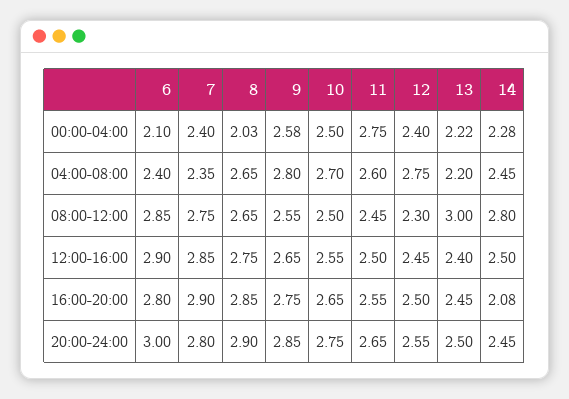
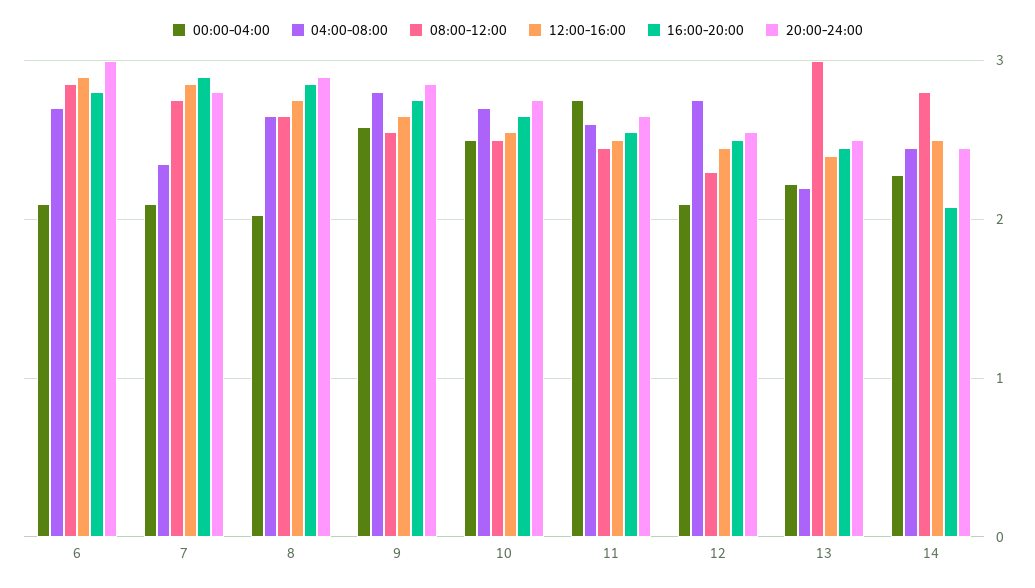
  {
    "00:00-04:00": {
      "6": 2.1,
-     "7": 2.4,
+     "7": 2.1,
      "8": 2.03,
      "9": 2.58,
      "10": 2.5,
      "11": 2.75,
-     "12": 2.4,
+     "12": 2.1,
      "13": 2.22,
      "14": 2.28
    },
    "04:00-08:00": {
-     "6": 2.4,
+     "6": 2.7,
      "7": 2.35,
      "8": 2.65,
      "9": 2.8,
      "10": 2.7,
      "11": 2.6,
      "12": 2.75,
      "13": 2.2,
      "14": 2.45
    },
    "08:00-12:00": {
      "6": 2.85,
      "7": 2.75,
      "8": 2.65,
      "9": 2.55,
      "10": 2.5,
      "11": 2.45,
      "12": 2.3,
      "13": 3,
      "14": 2.8
    },
    "12:00-16:00": {
      "6": 2.9,
      "7": 2.85,
      "8": 2.75,
      "9": 2.65,
      "10": 2.55,
      "11": 2.5,
      "12": 2.45,
      "13": 2.4,
      "14": 2.5
    },
    "16:00-20:00": {
      "6": 2.8,
      "7": 2.9,
      "8": 2.85,
      "9": 2.75,
      "10": 2.65,
      "11": 2.55,
      "12": 2.5,
      "13": 2.45,
      "14": 2.08
    },
    "20:00-24:00": {
      "6": 3,
      "7": 2.8,
      "8": 2.9,
      "9": 2.85,
      "10": 2.75,
      "11": 2.65,
      "12": 2.55,
      "13": 2.5,
      "14": 2.45
    }
  }

